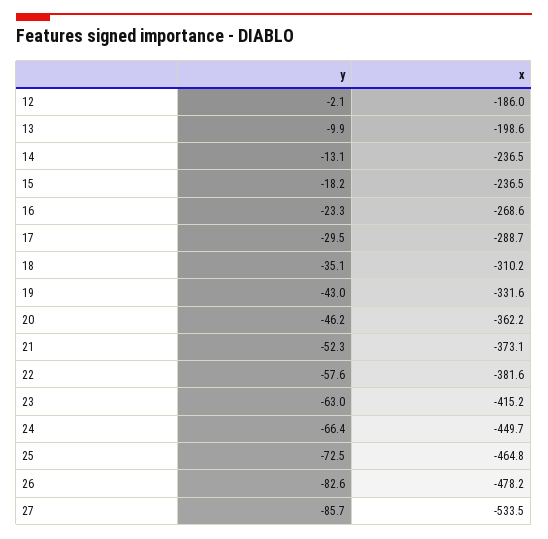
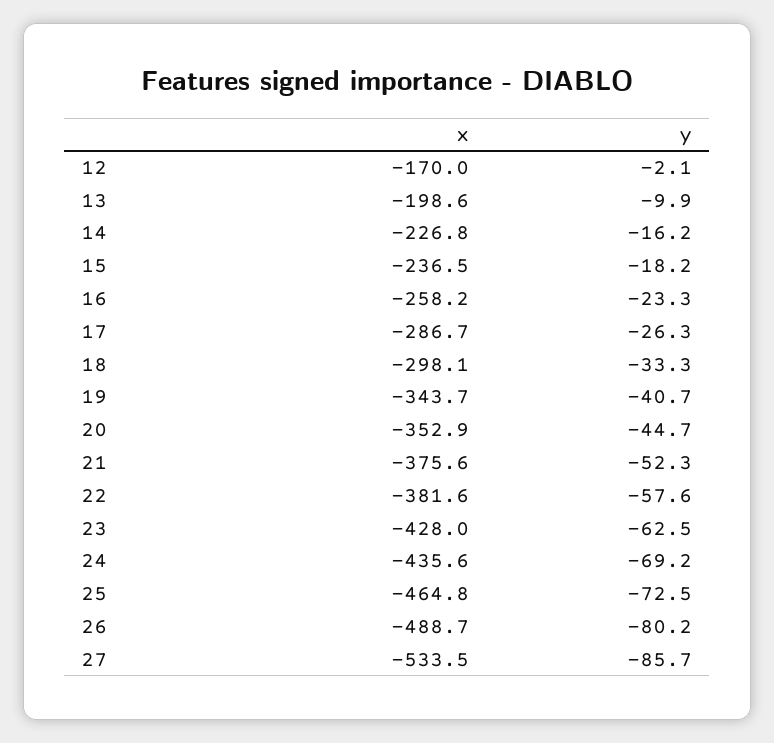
  {
    "y": {
      "12": -2.1,
      "13": -9.9,
-     "14": -13.1,
+     "14": -16.2,
      "15": -18.2,
      "16": -23.3,
-     "17": -29.5,
+     "17": -26.3,
-     "18": -35.1,
+     "18": -33.3,
-     "19": -43,
+     "19": -40.7,
-     "20": -46.2,
+     "20": -44.7,
      "21": -52.3,
      "22": -57.6,
-     "23": -63,
+     "23": -62.5,
-     "24": -66.4,
+     "24": -69.2,
      "25": -72.5,
-     "26": -82.6,
+     "26": -80.2,
      "27": -85.7
    },
    "x": {
-     "12": -186,
+     "12": -170,
      "13": -198.6,
-     "14": -236.5,
+     "14": -226.8,
      "15": -236.5,
-     "16": -268.6,
+     "16": -258.2,
-     "17": -288.7,
+     "17": -286.7,
-     "18": -310.2,
+     "18": -298.1,
-     "19": -331.6,
+     "19": -343.7,
-     "20": -362.2,
+     "20": -352.9,
-     "21": -373.1,
+     "21": -375.6,
      "22": -381.6,
-     "23": -415.2,
+     "23": -428,
-     "24": -449.7,
+     "24": -435.6,
      "25": -464.8,
-     "26": -478.2,
+     "26": -488.7,
      "27": -533.5
    }
  }

